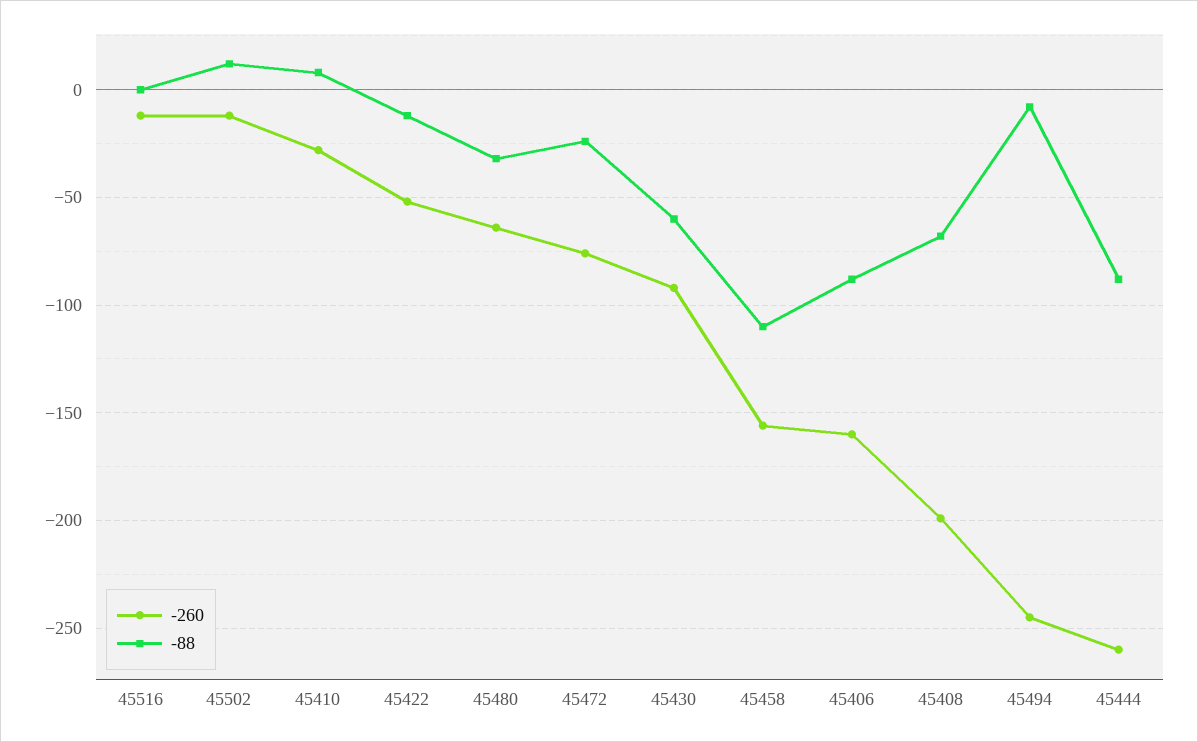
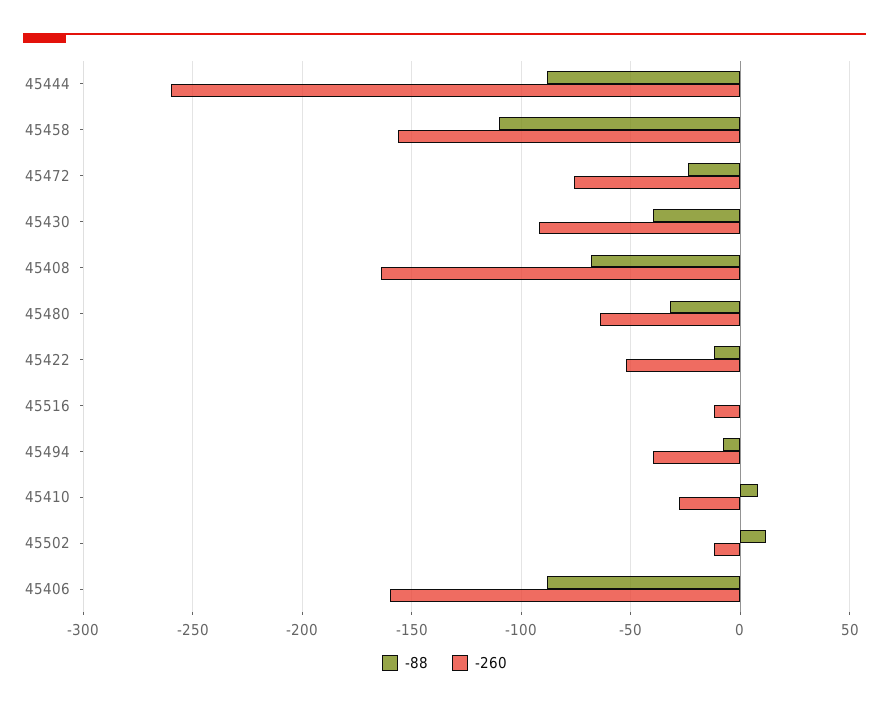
  {
    "-260": {
      "45516": -10,
      "45502": -10,
      "45410": -30,
      "45422": -50,
      "45480": -65,
      "45472": -75,
      "45430": -90,
      "45458": -155,
      "45406": -160,
-     "45408": -200,
+     "45408": -165,
-     "45494": -245,
+     "45494": -40,
      "45444": -260
    },
    "-88": {
      "45516": 0,
      "45502": 10,
      "45410": 10,
      "45422": -10,
      "45480": -30,
      "45472": -25,
-     "45430": -60,
+     "45430": -40,
      "45458": -110,
      "45406": -90,
      "45408": -70,
      "45494": -10,
      "45444": -90
    }
  }

